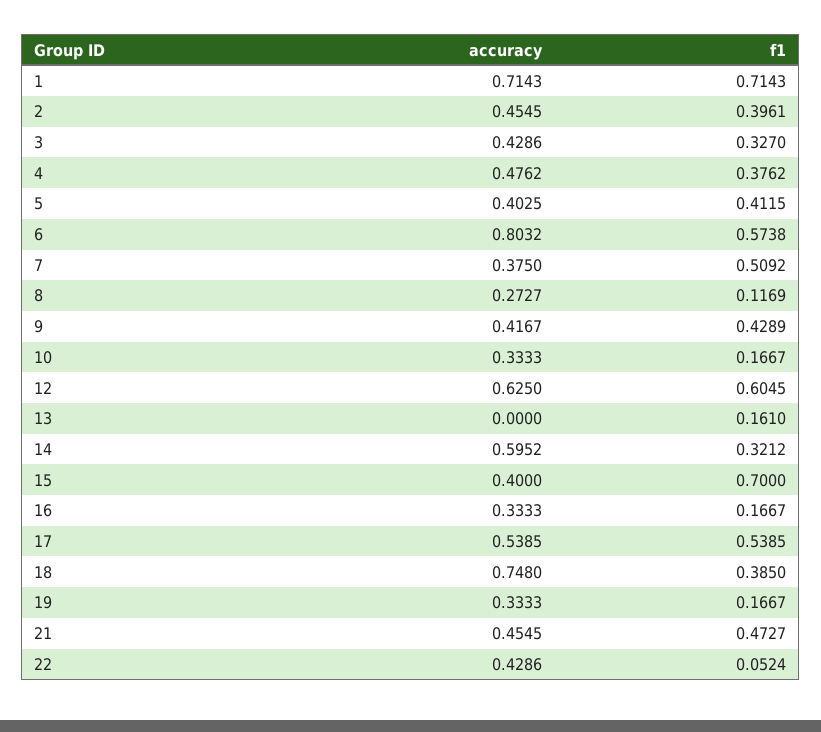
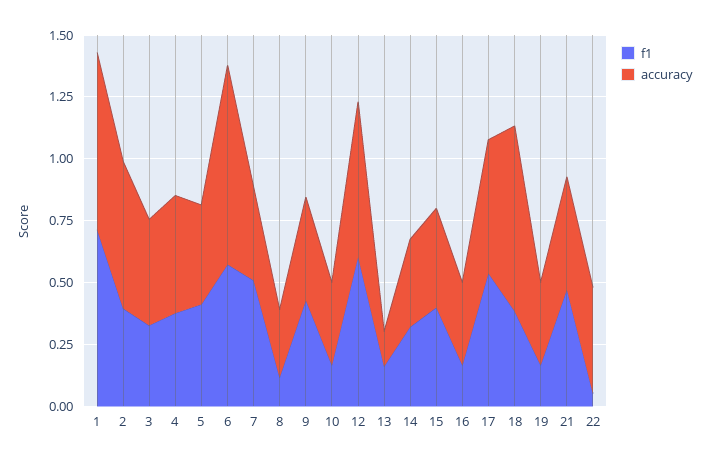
  {
    "accuracy": {
      "1": 0.7143,
-     "2": 0.4545,
+     "2": 0.6,
      "3": 0.4286,
      "4": 0.4762,
      "5": 0.4025,
      "6": 0.8032,
      "7": 0.375,
      "8": 0.2727,
      "9": 0.4167,
      "10": 0.3333,
      "12": 0.625,
-     "13": 0,
+     "13": 0.15,
-     "14": 0.5952,
+     "14": 0.35,
      "15": 0.4,
      "16": 0.3333,
      "17": 0.5385,
      "18": 0.748,
      "19": 0.3333,
      "21": 0.4545,
      "22": 0.4286
    },
    "f1": {
      "1": 0.7143,
      "2": 0.3961,
      "3": 0.327,
      "4": 0.3762,
      "5": 0.4115,
      "6": 0.5738,
      "7": 0.5092,
      "8": 0.1169,
      "9": 0.4289,
      "10": 0.1667,
      "12": 0.6045,
      "13": 0.161,
      "14": 0.3212,
-     "15": 0.7,
+     "15": 0.4,
      "16": 0.1667,
      "17": 0.5385,
      "18": 0.385,
      "19": 0.1667,
      "21": 0.4727,
      "22": 0.0524
    }
  }

